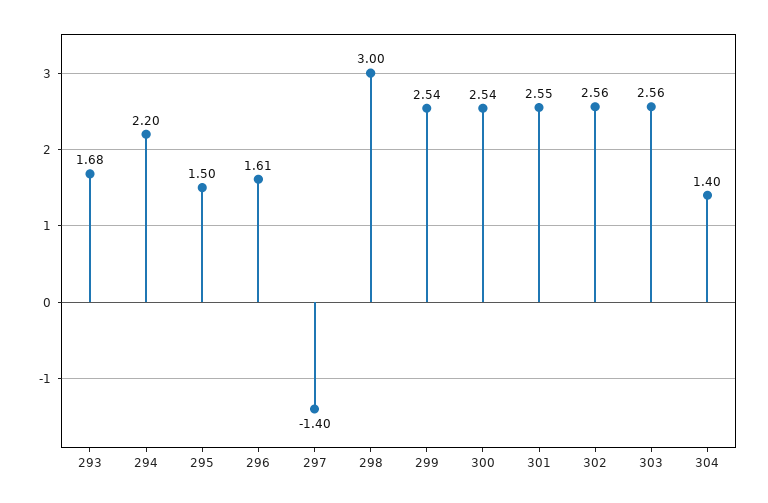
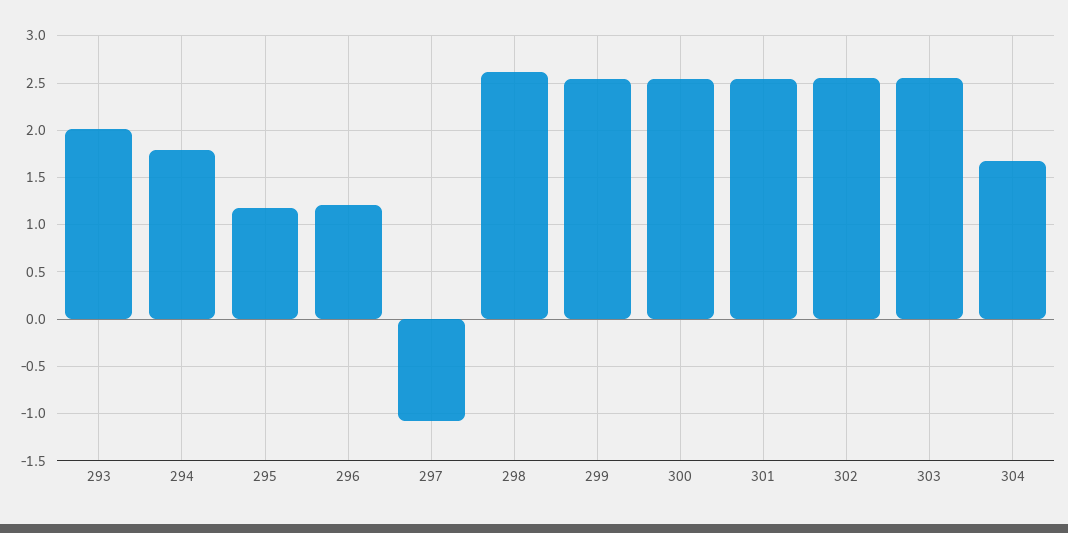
  {
-   "293": 1.68,
+   "293": 2,
-   "294": 2.2,
+   "294": 1.8,
-   "295": 1.5,
+   "295": 1.2,
-   "296": 1.61,
+   "296": 1.2,
-   "297": -1.4,
+   "297": -1.1,
-   "298": 3,
+   "298": 2.6,
    "299": 2.54,
    "300": 2.54,
    "301": 2.55,
    "302": 2.56,
    "303": 2.56,
-   "304": 1.4
+   "304": 1.7
  }

